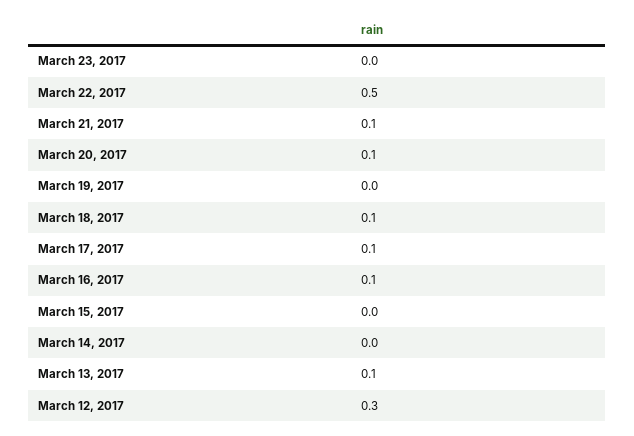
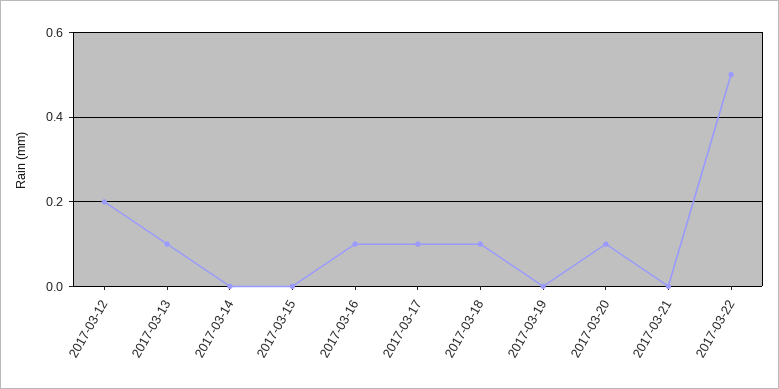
  {
-   "March 23, 2017": 0,
    "March 22, 2017": 0.5,
-   "March 21, 2017": 0.1,
+   "March 21, 2017": 0,
    "March 20, 2017": 0.1,
    "March 19, 2017": 0,
    "March 18, 2017": 0.1,
    "March 17, 2017": 0.1,
    "March 16, 2017": 0.1,
    "March 15, 2017": 0,
    "March 14, 2017": 0,
    "March 13, 2017": 0.1,
-   "March 12, 2017": 0.3
+   "March 12, 2017": 0.2
  }

